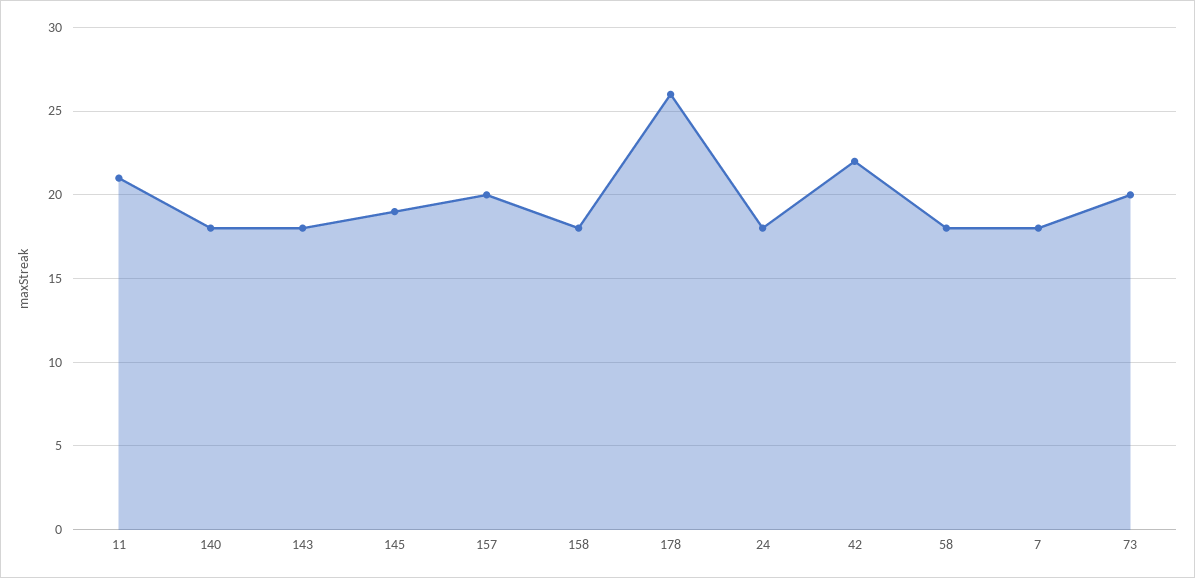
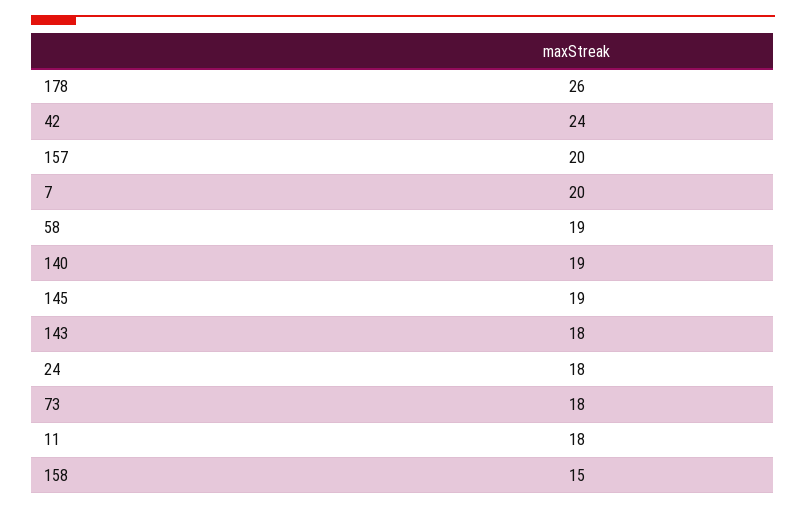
  {
-   "11": 21,
+   "11": 18,
-   "140": 18,
+   "140": 19,
    "143": 18,
    "145": 19,
    "157": 20,
-   "158": 18,
+   "158": 15,
    "178": 26,
    "24": 18,
-   "42": 22,
+   "42": 24,
-   "58": 18,
+   "58": 19,
-   "7": 18,
+   "7": 20,
-   "73": 20
+   "73": 18
  }

